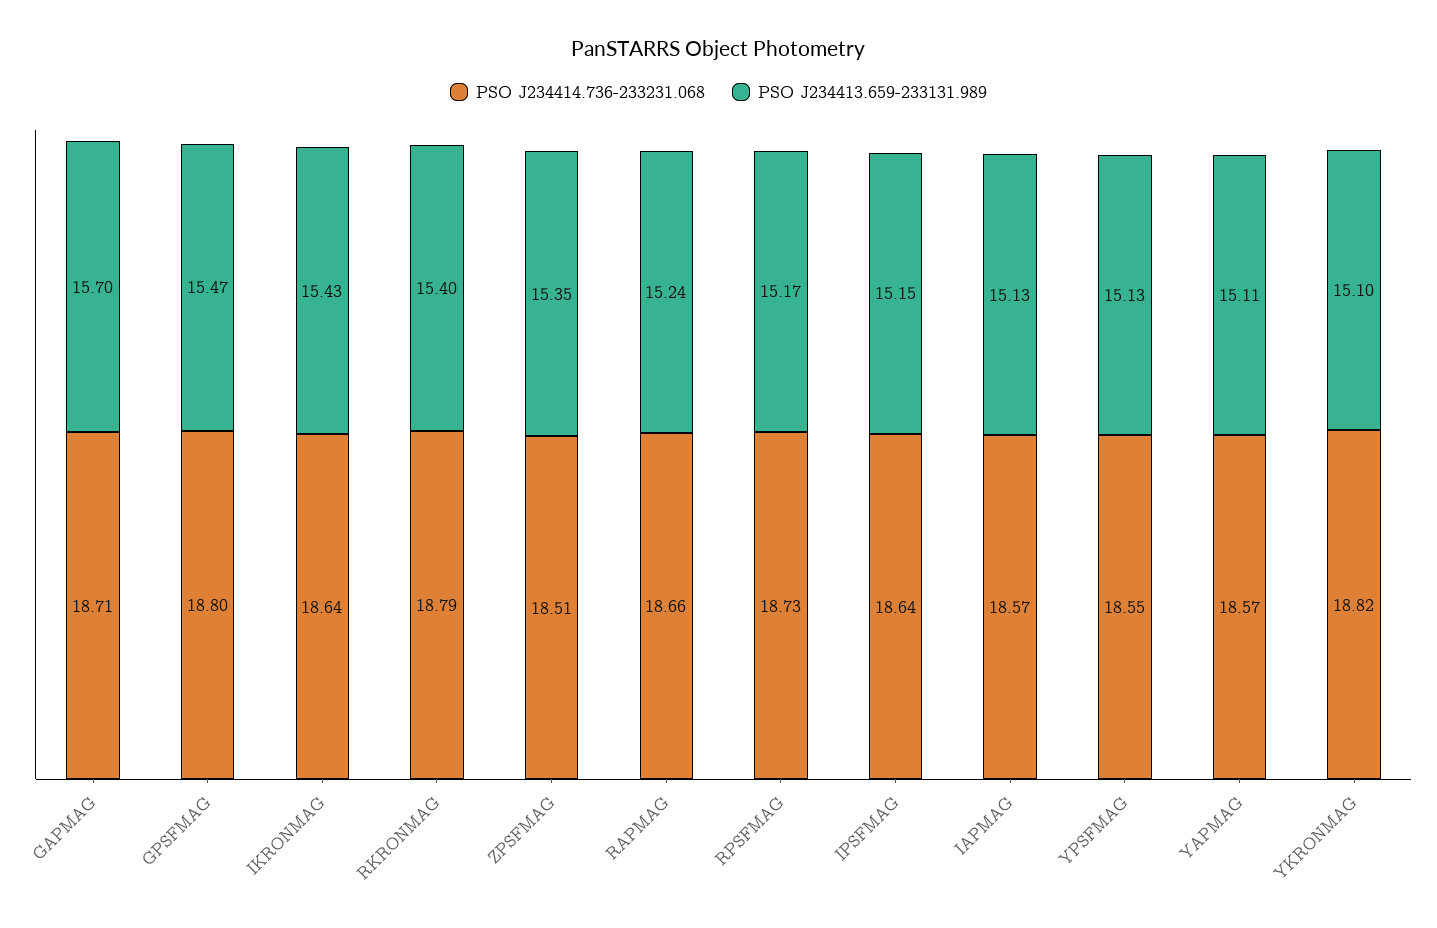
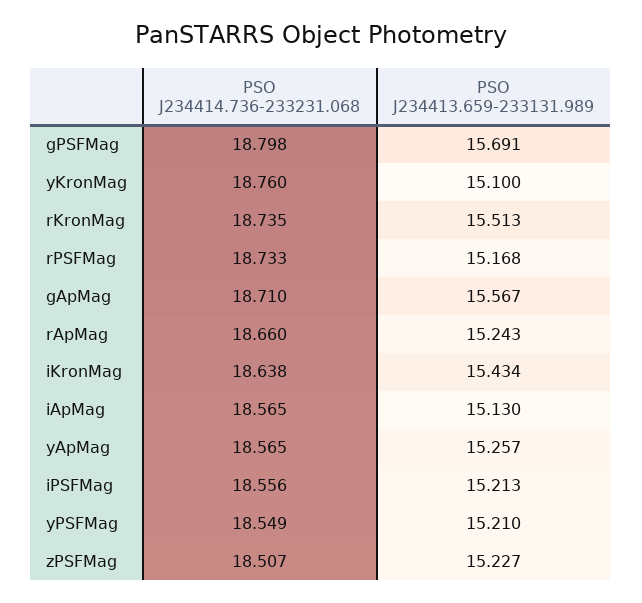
  {
    "PSO J234414.736-233231.068": {
      "GAPMAG": 18.71,
      "GPSFMAG": 18.798,
      "IKRONMAG": 18.638,
-     "RKRONMAG": 18.79,
+     "RKRONMAG": 18.735,
      "ZPSFMAG": 18.507,
      "RAPMAG": 18.66,
      "RPSFMAG": 18.733,
-     "IPSFMAG": 18.64,
+     "IPSFMAG": 18.556,
      "IAPMAG": 18.565,
      "YPSFMAG": 18.549,
      "YAPMAG": 18.565,
-     "YKRONMAG": 18.82
+     "YKRONMAG": 18.76
    },
    "PSO J234413.659-233131.989": {
-     "GAPMAG": 15.7,
+     "GAPMAG": 15.567,
-     "GPSFMAG": 15.47,
+     "GPSFMAG": 15.691,
      "IKRONMAG": 15.434,
-     "RKRONMAG": 15.4,
+     "RKRONMAG": 15.513,
-     "ZPSFMAG": 15.35,
+     "ZPSFMAG": 15.227,
      "RAPMAG": 15.243,
      "RPSFMAG": 15.168,
-     "IPSFMAG": 15.15,
+     "IPSFMAG": 15.213,
      "IAPMAG": 15.13,
-     "YPSFMAG": 15.13,
+     "YPSFMAG": 15.21,
-     "YAPMAG": 15.11,
+     "YAPMAG": 15.257,
      "YKRONMAG": 15.1
    }
  }

